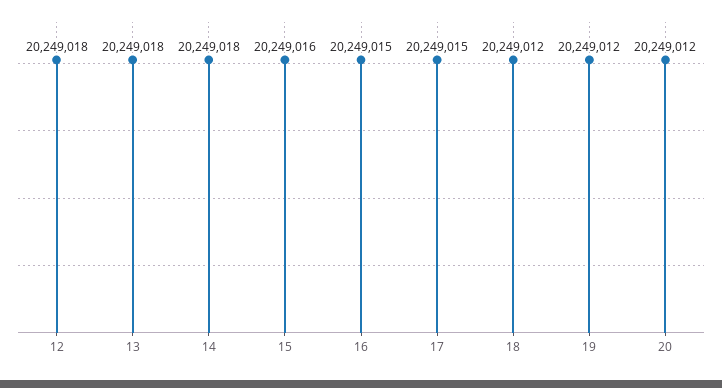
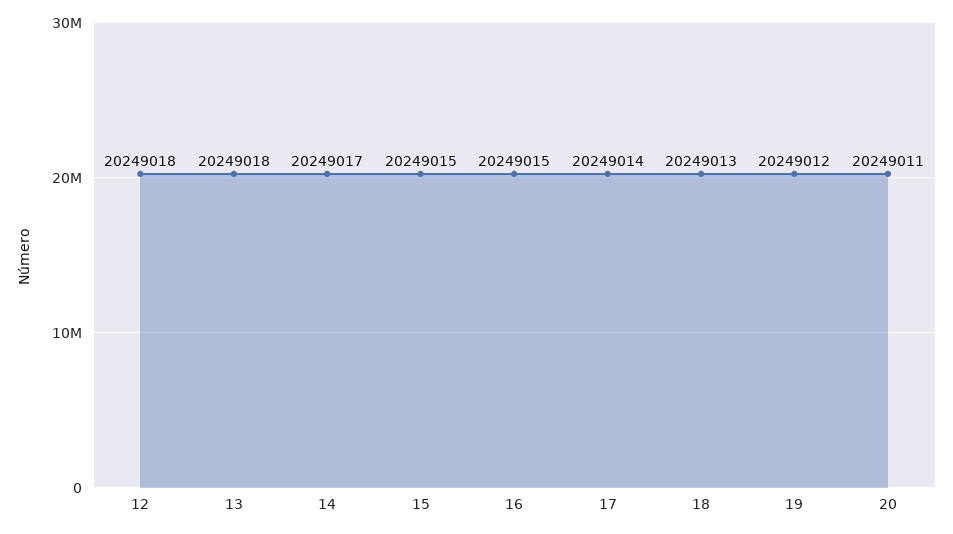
  {
    "12": 20249018,
    "13": 20249018,
-   "14": 20249018,
+   "14": 20249017,
-   "15": 20249016,
+   "15": 20249015,
    "16": 20249015,
-   "17": 20249015,
+   "17": 20249014,
-   "18": 20249012,
+   "18": 20249013,
    "19": 20249012,
-   "20": 20249012
+   "20": 20249011
  }

